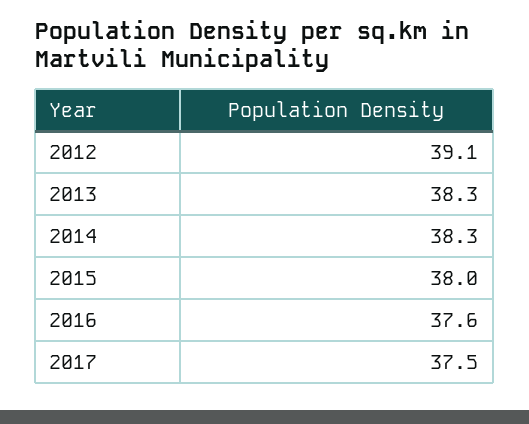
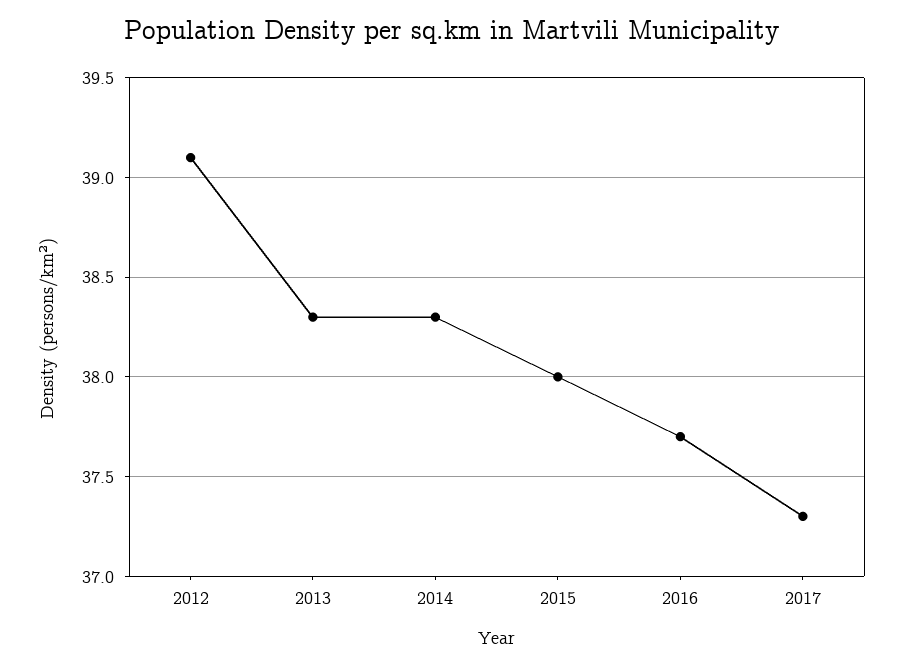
  {
    "2012": 39.1,
    "2013": 38.3,
    "2014": 38.3,
    "2015": 38,
-   "2016": 37.6,
+   "2016": 37.7,
-   "2017": 37.5
+   "2017": 37.3
  }

